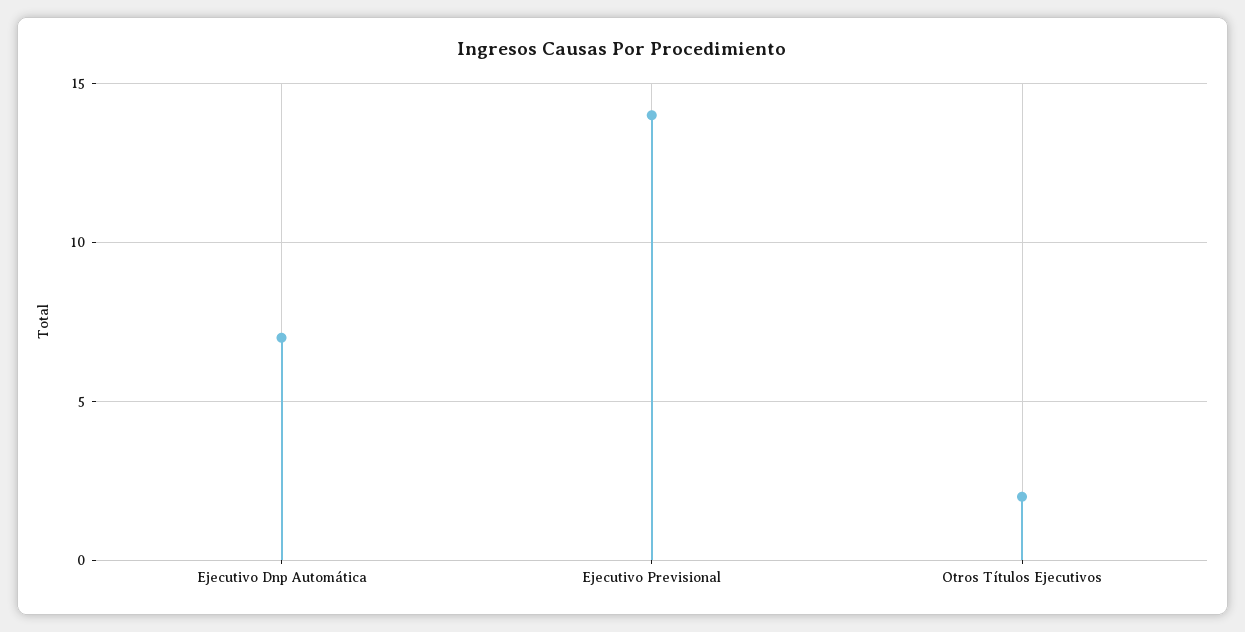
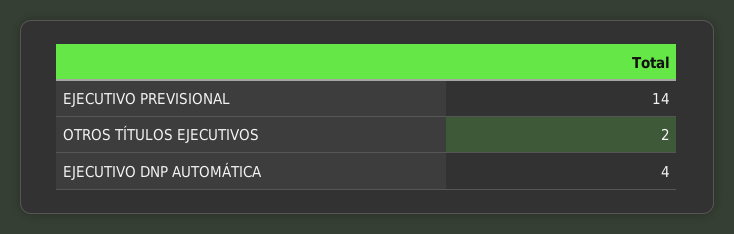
  {
-   "Ejecutivo Dnp Automática": 7,
+   "Ejecutivo Dnp Automática": 4,
    "Ejecutivo Previsional": 14,
    "Otros Títulos Ejecutivos": 2
  }

